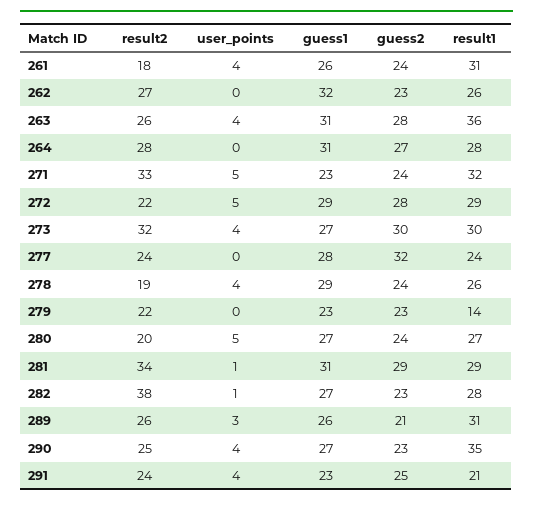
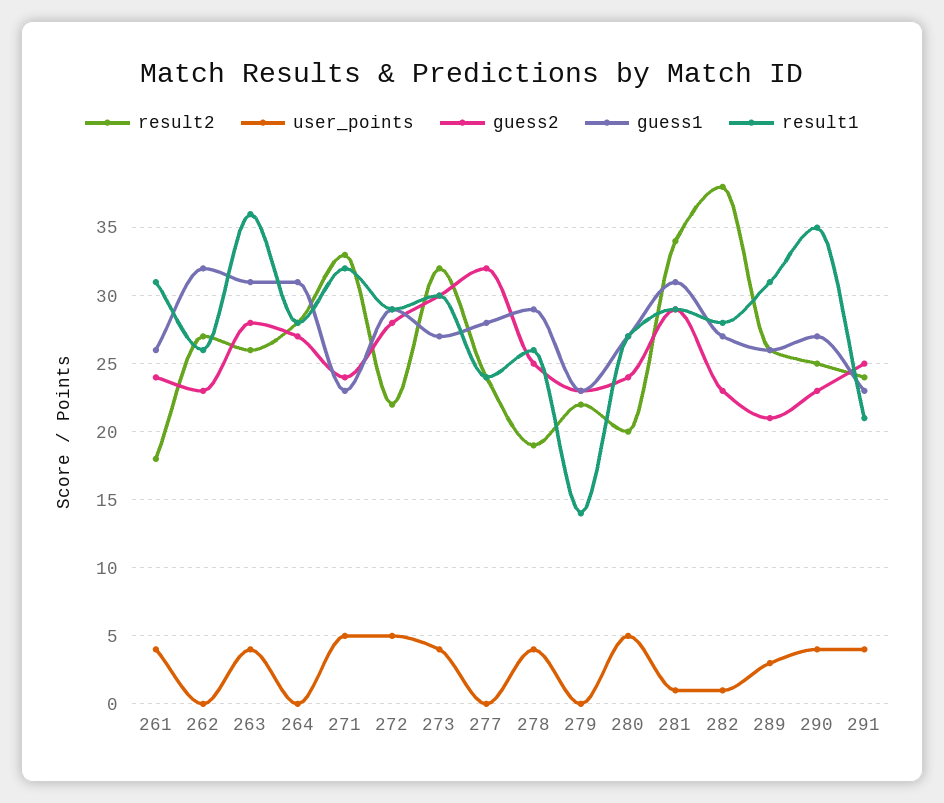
  {
    "result2": {
      "261": 18,
      "262": 27,
      "263": 26,
      "264": 28,
      "271": 33,
      "272": 22,
      "273": 32,
      "277": 24,
      "278": 19,
      "279": 22,
      "280": 20,
      "281": 34,
      "282": 38,
      "289": 26,
      "290": 25,
      "291": 24
    },
    "user_points": {
      "261": 4,
      "262": 0,
      "263": 4,
      "264": 0,
      "271": 5,
      "272": 5,
      "273": 4,
      "277": 0,
      "278": 4,
      "279": 0,
      "280": 5,
      "281": 1,
      "282": 1,
      "289": 3,
      "290": 4,
      "291": 4
    },
    "guess1": {
      "261": 26,
      "262": 32,
      "263": 31,
      "264": 31,
      "271": 23,
      "272": 29,
      "273": 27,
      "277": 28,
      "278": 29,
      "279": 23,
      "280": 27,
      "281": 31,
      "282": 27,
      "289": 26,
      "290": 27,
      "291": 23
    },
    "guess2": {
      "261": 24,
      "262": 23,
      "263": 28,
      "264": 27,
      "271": 24,
      "272": 28,
      "273": 30,
      "277": 32,
-     "278": 24,
+     "278": 25,
      "279": 23,
      "280": 24,
      "281": 29,
      "282": 23,
      "289": 21,
      "290": 23,
      "291": 25
    },
    "result1": {
      "261": 31,
      "262": 26,
      "263": 36,
      "264": 28,
      "271": 32,
      "272": 29,
      "273": 30,
      "277": 24,
      "278": 26,
      "279": 14,
      "280": 27,
      "281": 29,
      "282": 28,
      "289": 31,
      "290": 35,
      "291": 21
    }
  }

